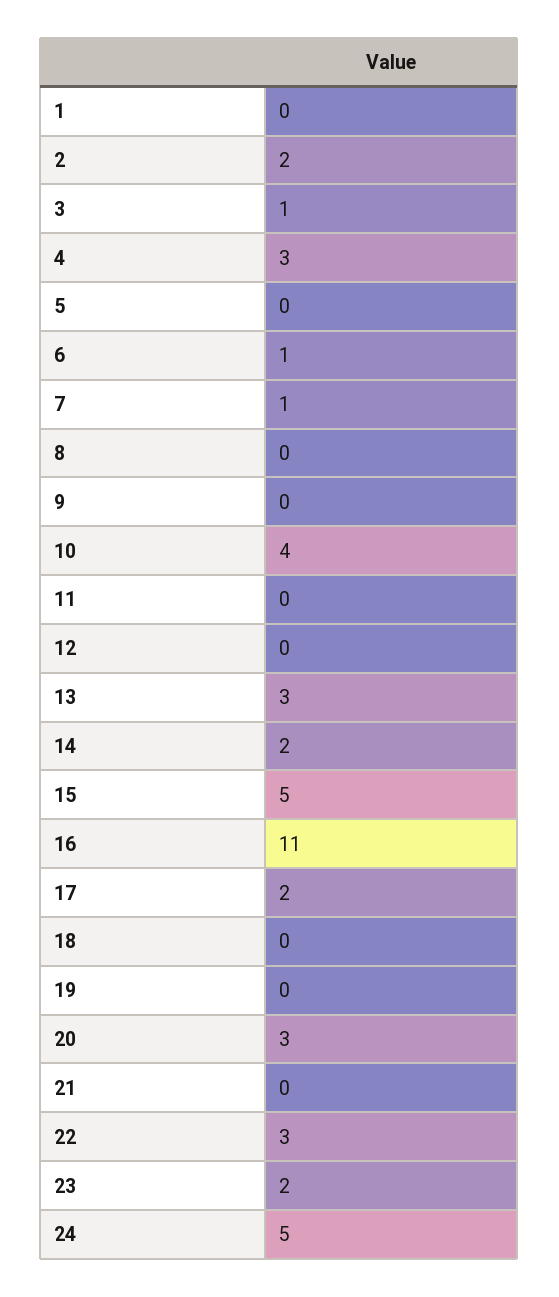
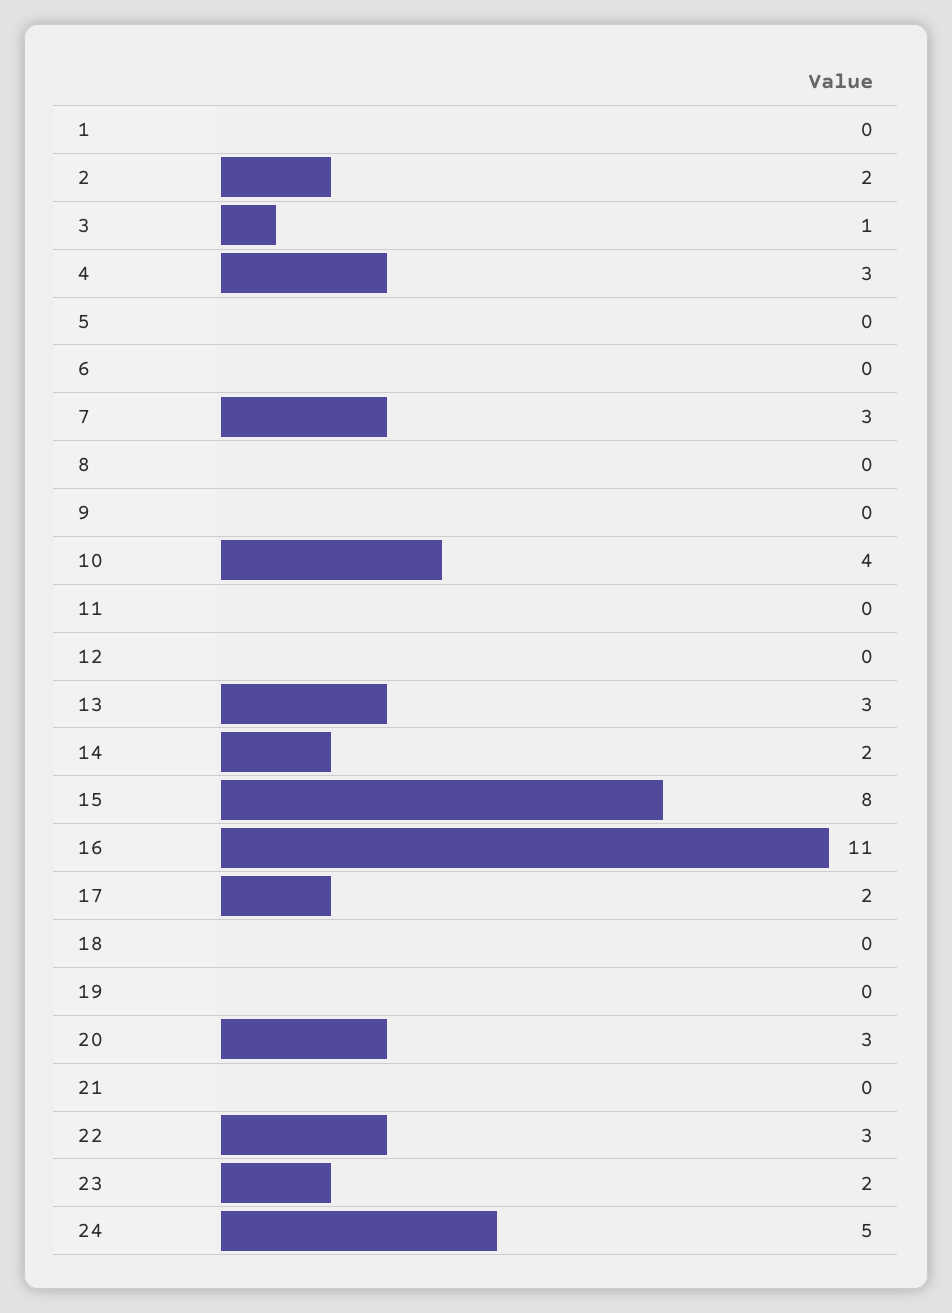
  {
    "1": 0,
    "2": 2,
    "3": 1,
    "4": 3,
    "5": 0,
-   "6": 1,
+   "6": 0,
-   "7": 1,
+   "7": 3,
    "8": 0,
    "9": 0,
    "10": 4,
    "11": 0,
    "12": 0,
    "13": 3,
    "14": 2,
-   "15": 5,
+   "15": 8,
    "16": 11,
    "17": 2,
    "18": 0,
    "19": 0,
    "20": 3,
    "21": 0,
    "22": 3,
    "23": 2,
    "24": 5
  }

